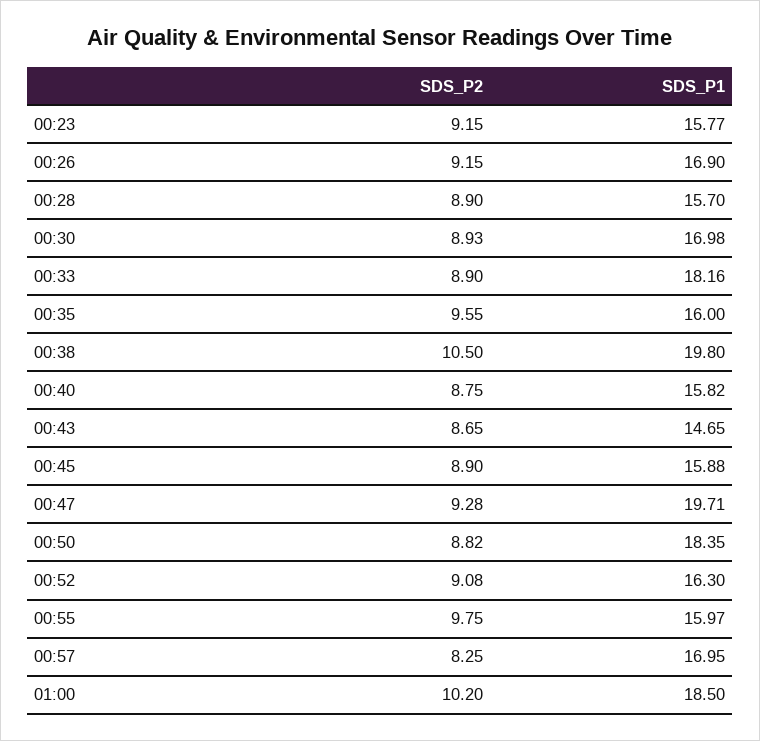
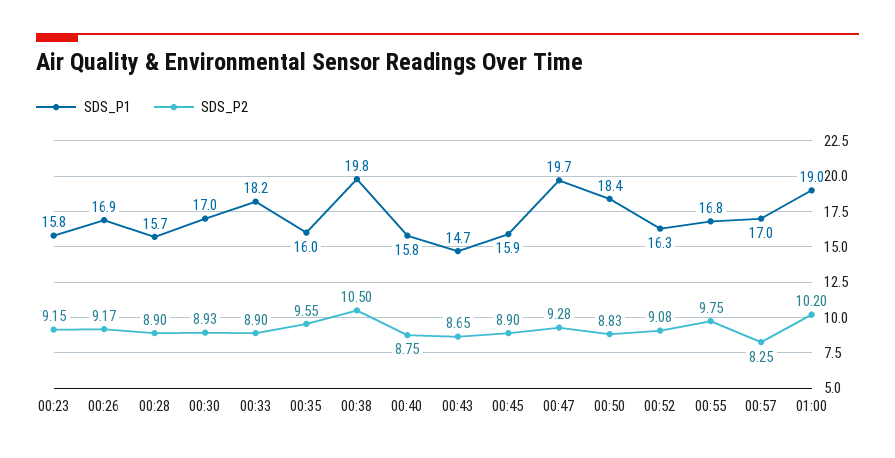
  {
    "SDS_P2": {
      "00:23": 9.15,
-     "00:26": 9.15,
+     "00:26": 9.17,
      "00:28": 8.9,
      "00:30": 8.93,
      "00:33": 8.9,
      "00:35": 9.55,
      "00:38": 10.5,
      "00:40": 8.75,
      "00:43": 8.65,
      "00:45": 8.9,
      "00:47": 9.28,
-     "00:50": 8.82,
+     "00:50": 8.83,
      "00:52": 9.08,
      "00:55": 9.75,
      "00:57": 8.25,
      "01:00": 10.2
    },
    "SDS_P1": {
      "00:23": 15.77,
      "00:26": 16.9,
      "00:28": 15.7,
      "00:30": 16.98,
      "00:33": 18.16,
      "00:35": 16,
      "00:38": 19.8,
      "00:40": 15.82,
      "00:43": 14.65,
      "00:45": 15.88,
      "00:47": 19.71,
      "00:50": 18.35,
      "00:52": 16.3,
-     "00:55": 15.97,
+     "00:55": 16.8,
      "00:57": 16.95,
-     "01:00": 18.5
+     "01:00": 19
    }
  }

